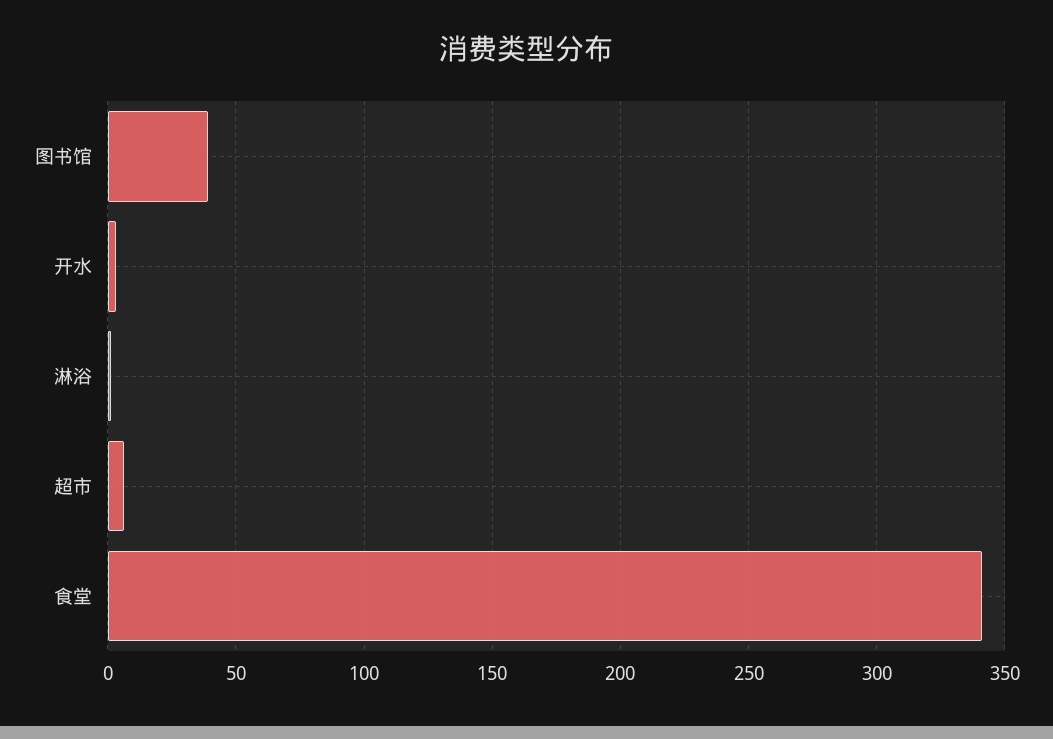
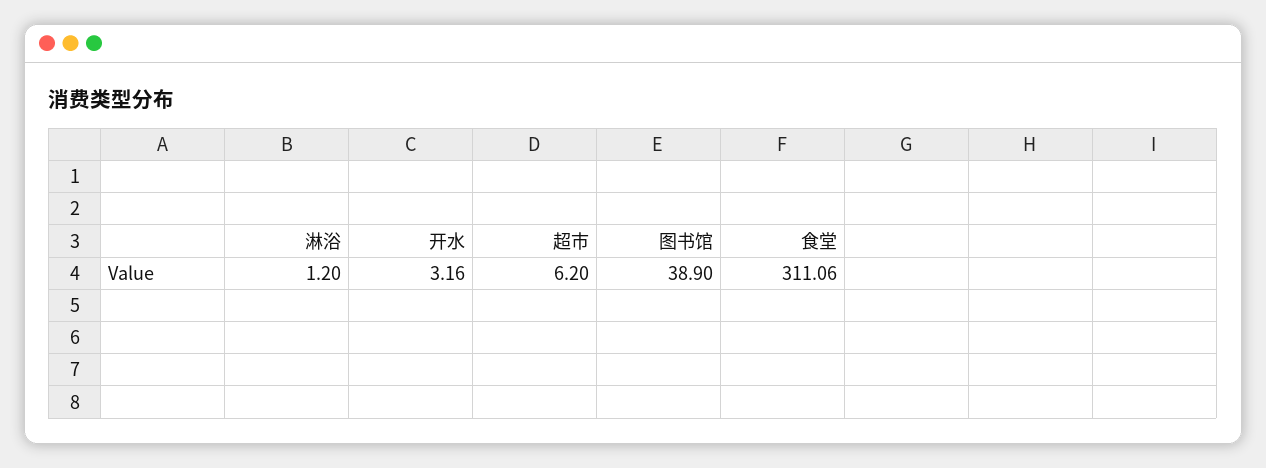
  {
    "图书馆": 38.9,
    "开水": 3.16,
    "淋浴": 1.2,
    "超市": 6.2,
-   "食堂": 340
+   "食堂": 311.06
  }

